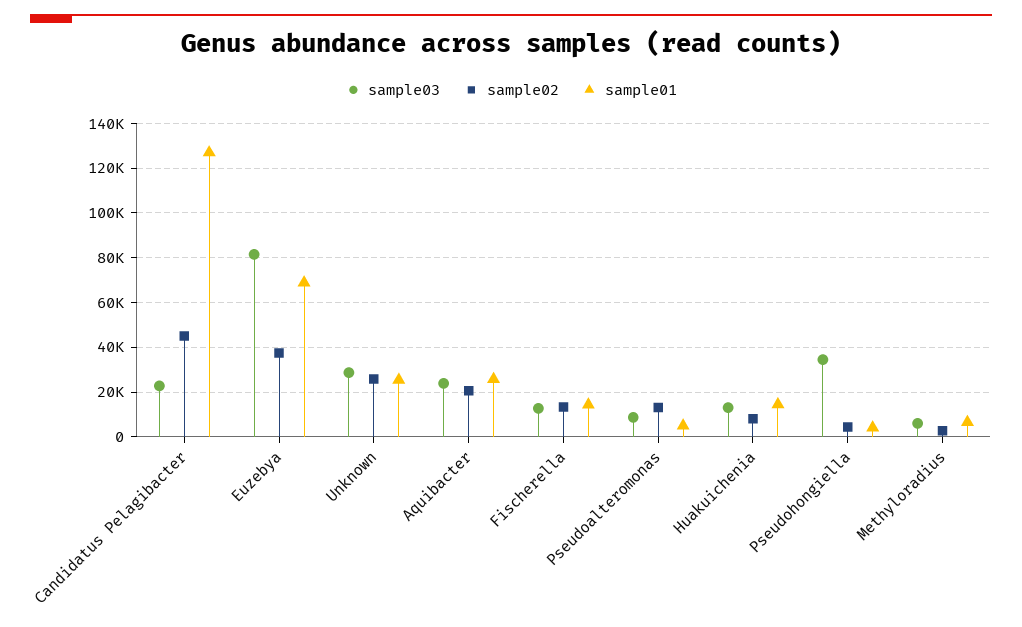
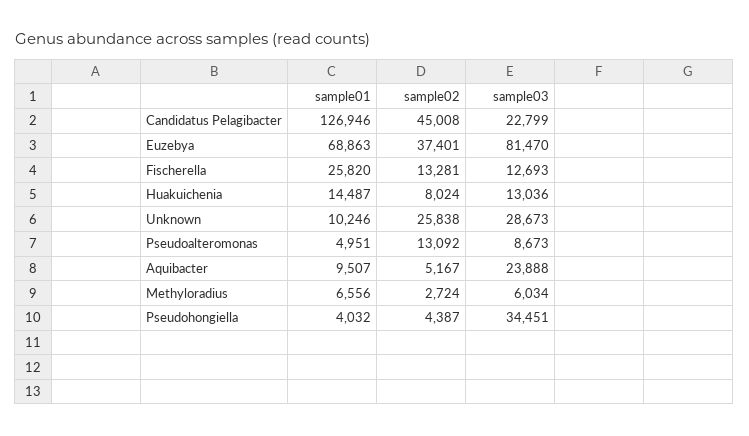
  {
    "sample03": {
      "Candidatus Pelagibacter": 22799,
      "Euzebya": 81470,
      "Unknown": 28673,
      "Aquibacter": 23888,
      "Fischerella": 12693,
      "Pseudoalteromonas": 8673,
      "Huakuichenia": 13036,
      "Pseudohongiella": 34451,
      "Methyloradius": 6034
    },
    "sample02": {
      "Candidatus Pelagibacter": 45008,
      "Euzebya": 37401,
      "Unknown": 25838,
-     "Aquibacter": 20000,
+     "Aquibacter": 5167,
      "Fischerella": 13281,
      "Pseudoalteromonas": 13092,
      "Huakuichenia": 8024,
      "Pseudohongiella": 4387,
      "Methyloradius": 2724
    },
    "sample01": {
      "Candidatus Pelagibacter": 126946,
      "Euzebya": 68863,
-     "Unknown": 25000,
+     "Unknown": 10246,
-     "Aquibacter": 25000,
+     "Aquibacter": 9507,
-     "Fischerella": 15000,
+     "Fischerella": 25820,
      "Pseudoalteromonas": 4951,
      "Huakuichenia": 14487,
      "Pseudohongiella": 4032,
      "Methyloradius": 6556
    }
  }

